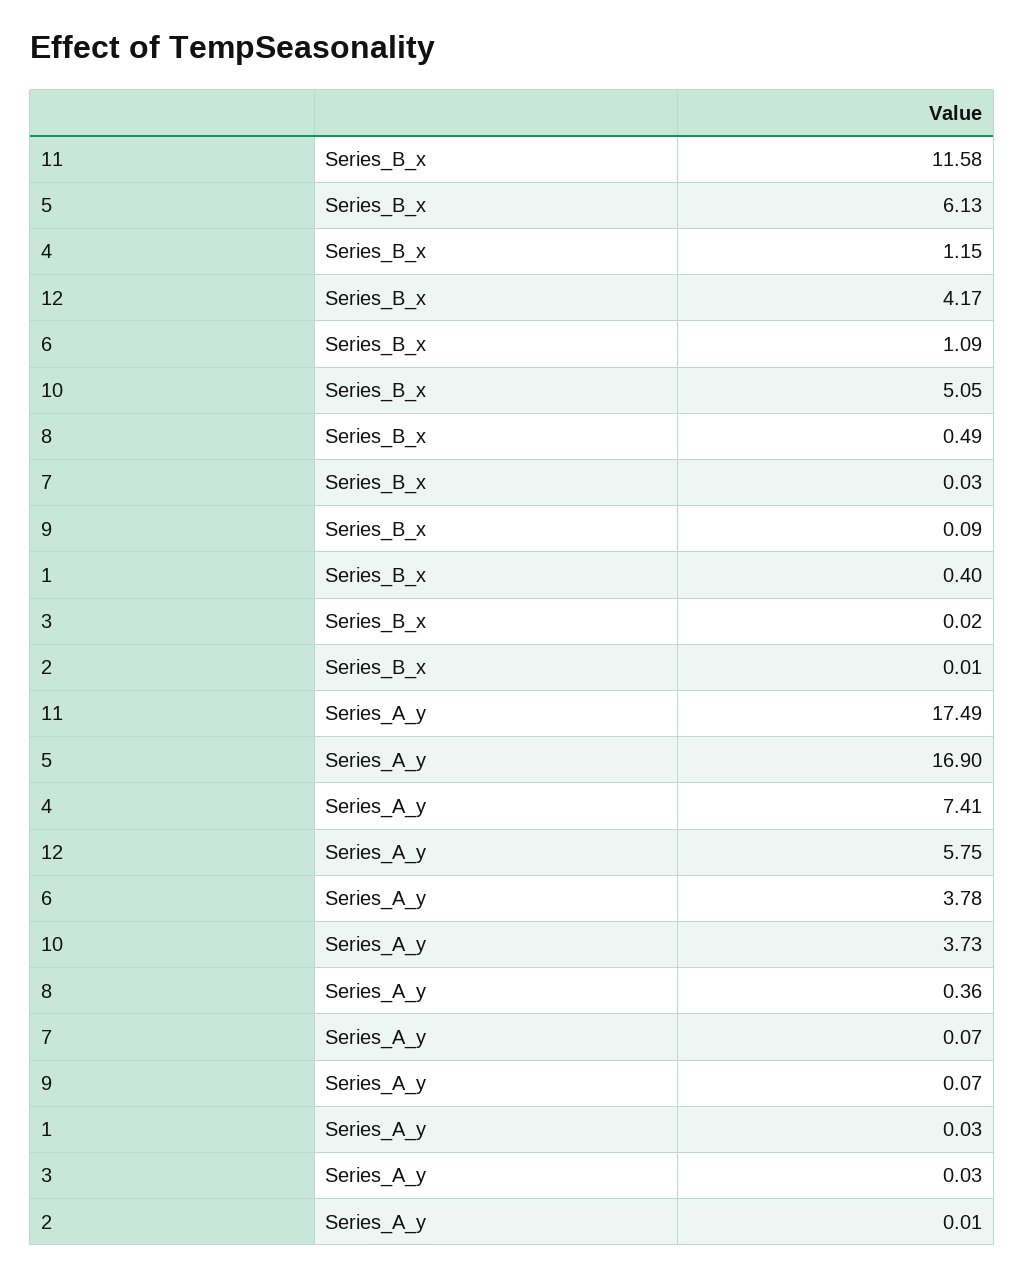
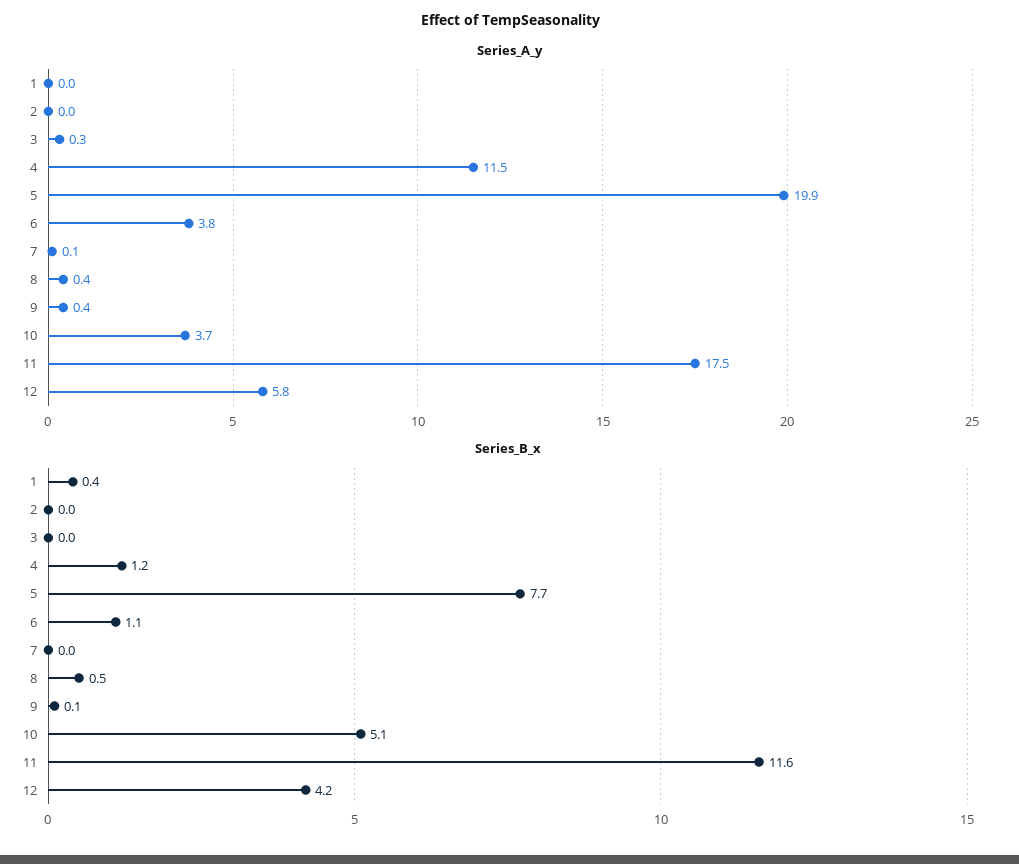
  {
    "Series_B_x": {
      "11": 11.58,
-     "5": 6.13,
+     "5": 7.7,
      "4": 1.15,
      "12": 4.17,
      "6": 1.09,
      "10": 5.05,
      "8": 0.49,
      "7": 0.03,
      "9": 0.09,
      "1": 0.4,
      "3": 0.02,
      "2": 0.01
    },
    "Series_A_y": {
      "11": 17.49,
-     "5": 16.9,
+     "5": 19.9,
-     "4": 7.41,
+     "4": 11.5,
      "12": 5.75,
      "6": 3.78,
      "10": 3.73,
      "8": 0.36,
      "7": 0.07,
-     "9": 0.07,
+     "9": 0.4,
      "1": 0.03,
-     "3": 0.03,
+     "3": 0.3,
      "2": 0.01
    }
  }

